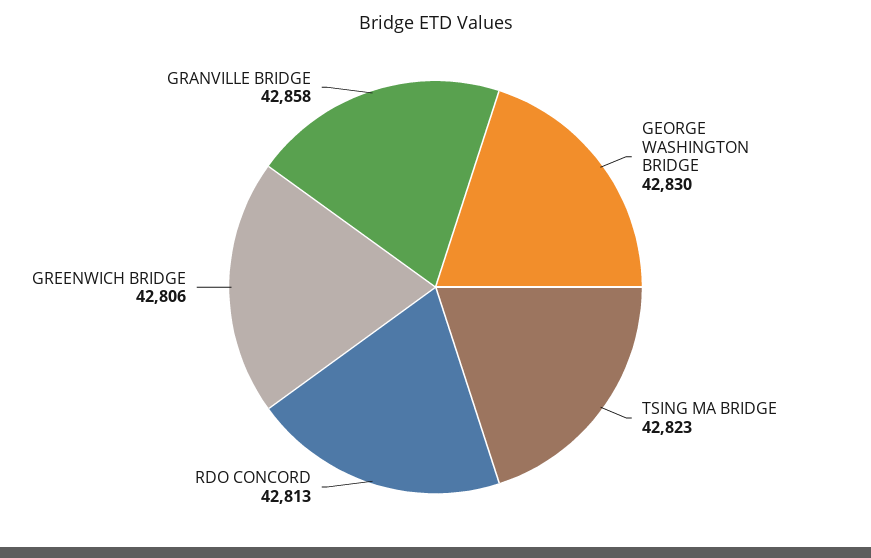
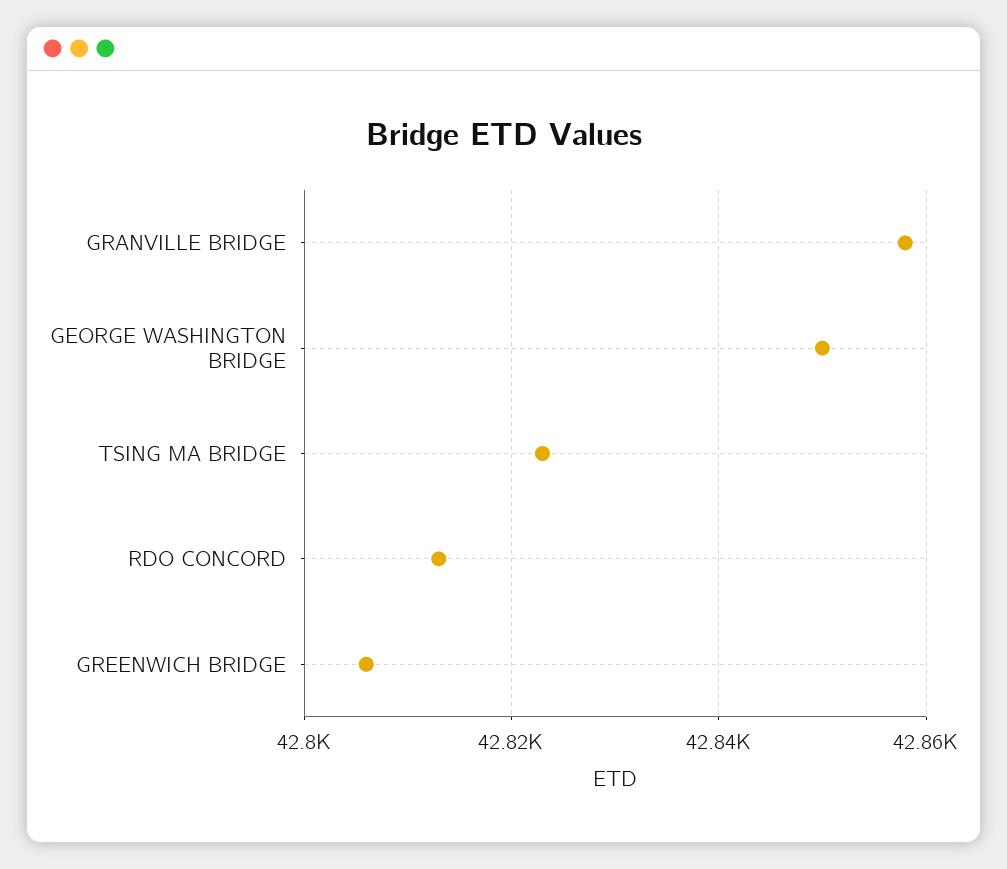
  {
-   "GEORGE WASHINGTON BRIDGE": 42830,
+   "GEORGE WASHINGTON BRIDGE": 42850,
    "TSING MA BRIDGE": 42823,
    "RDO CONCORD": 42813,
    "GREENWICH BRIDGE": 42806,
    "GRANVILLE BRIDGE": 42858
  }

